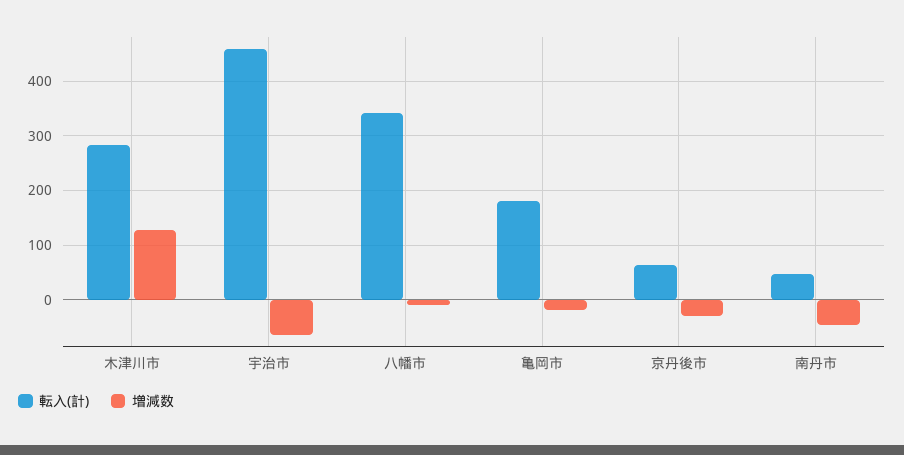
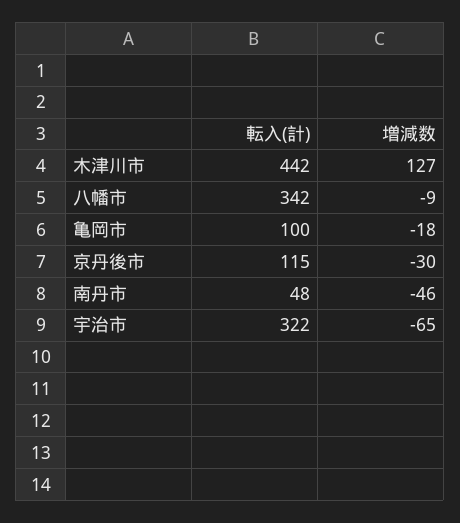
  {
    "転入(計)": {
-     "木津川市": 280,
+     "木津川市": 442,
-     "宇治市": 460,
+     "宇治市": 322,
      "八幡市": 342,
-     "亀岡市": 180,
+     "亀岡市": 100,
-     "京丹後市": 60,
+     "京丹後市": 115,
      "南丹市": 48
    },
    "増減数": {
      "木津川市": 127,
      "宇治市": -65,
      "八幡市": -9,
      "亀岡市": -18,
      "京丹後市": -30,
      "南丹市": -46
    }
  }

